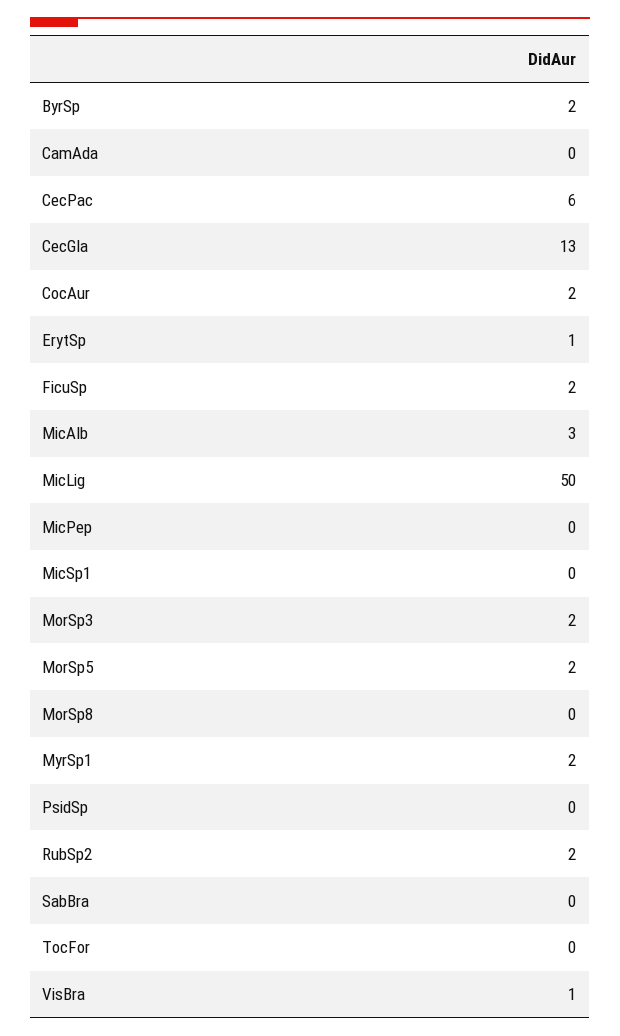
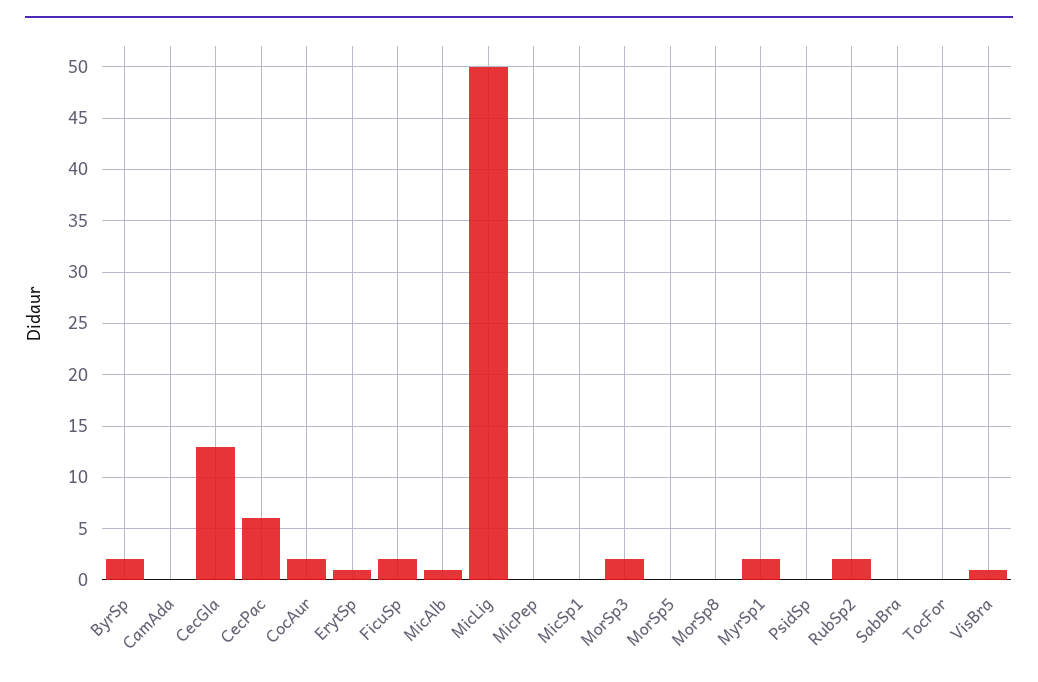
  {
    "ByrSp": 2,
    "CamAda": 0,
    "CecPac": 6,
    "CecGla": 13,
    "CocAur": 2,
    "ErytSp": 1,
    "FicuSp": 2,
-   "MicAlb": 3,
+   "MicAlb": 1,
    "MicLig": 50,
    "MicPep": 0,
    "MicSp1": 0,
    "MorSp3": 2,
-   "MorSp5": 2,
+   "MorSp5": 0,
    "MorSp8": 0,
    "MyrSp1": 2,
    "PsidSp": 0,
    "RubSp2": 2,
    "SabBra": 0,
    "TocFor": 0,
    "VisBra": 1
  }

